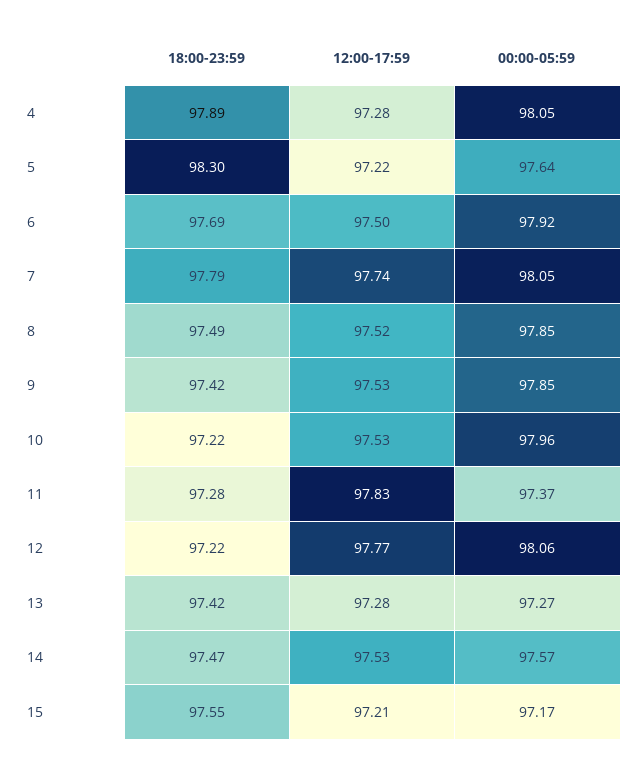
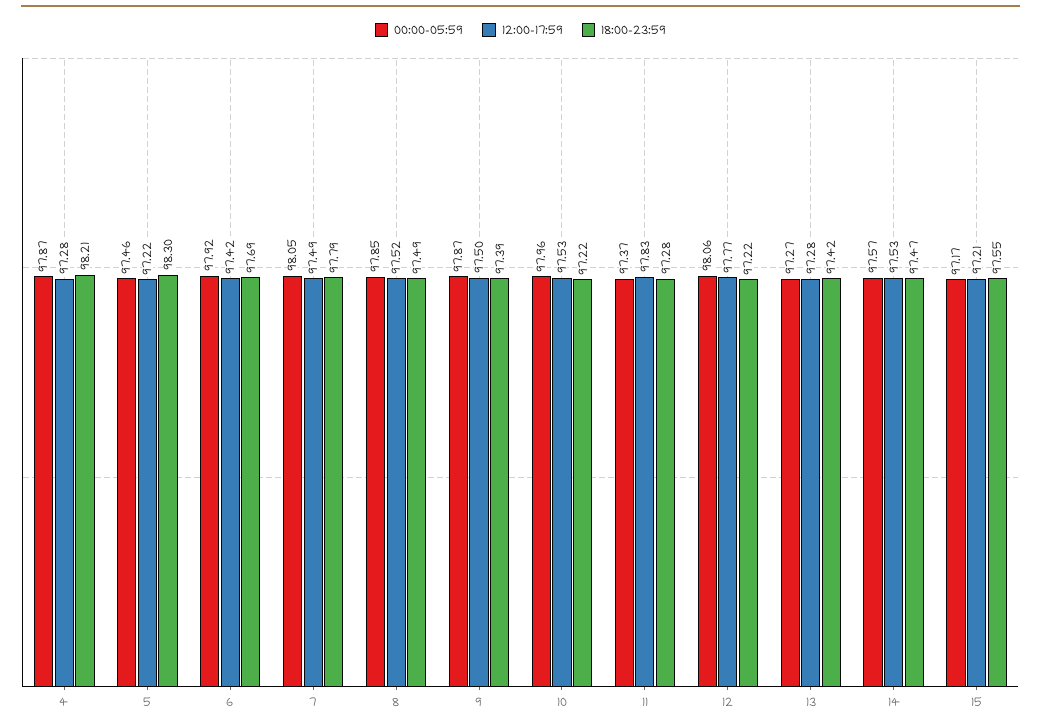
  {
    "18:00-23:59": {
-     "4": 97.89,
+     "4": 98.21,
      "5": 98.3,
      "6": 97.69,
      "7": 97.79,
      "8": 97.49,
-     "9": 97.42,
+     "9": 97.39,
      "10": 97.22,
      "11": 97.28,
      "12": 97.22,
      "13": 97.42,
      "14": 97.47,
      "15": 97.55
    },
    "12:00-17:59": {
      "4": 97.28,
      "5": 97.22,
-     "6": 97.5,
+     "6": 97.42,
-     "7": 97.74,
+     "7": 97.49,
      "8": 97.52,
-     "9": 97.53,
+     "9": 97.5,
      "10": 97.53,
      "11": 97.83,
      "12": 97.77,
      "13": 97.28,
      "14": 97.53,
      "15": 97.21
    },
    "00:00-05:59": {
-     "4": 98.05,
+     "4": 97.87,
-     "5": 97.64,
+     "5": 97.46,
      "6": 97.92,
      "7": 98.05,
      "8": 97.85,
-     "9": 97.85,
+     "9": 97.87,
      "10": 97.96,
      "11": 97.37,
      "12": 98.06,
      "13": 97.27,
      "14": 97.57,
      "15": 97.17
    }
  }

